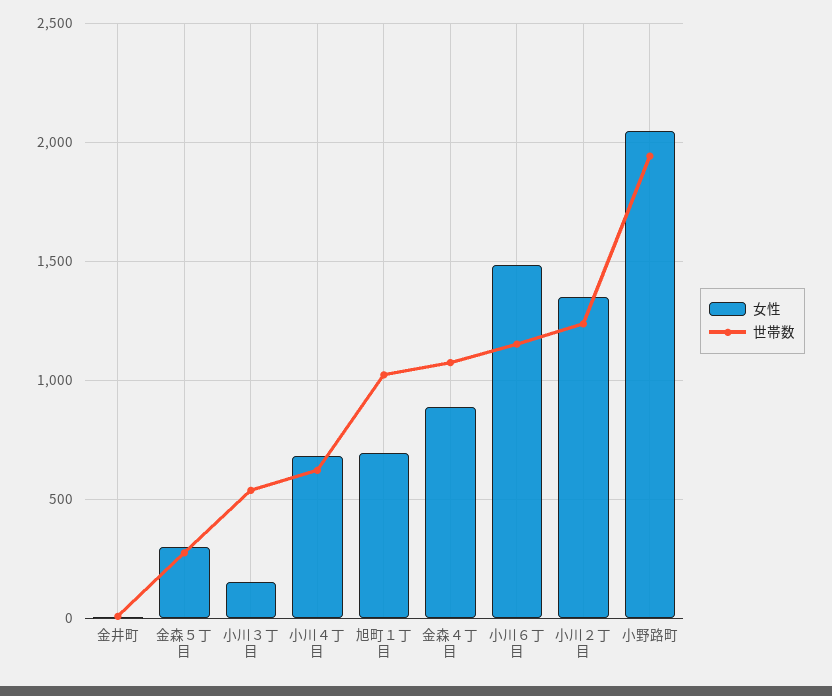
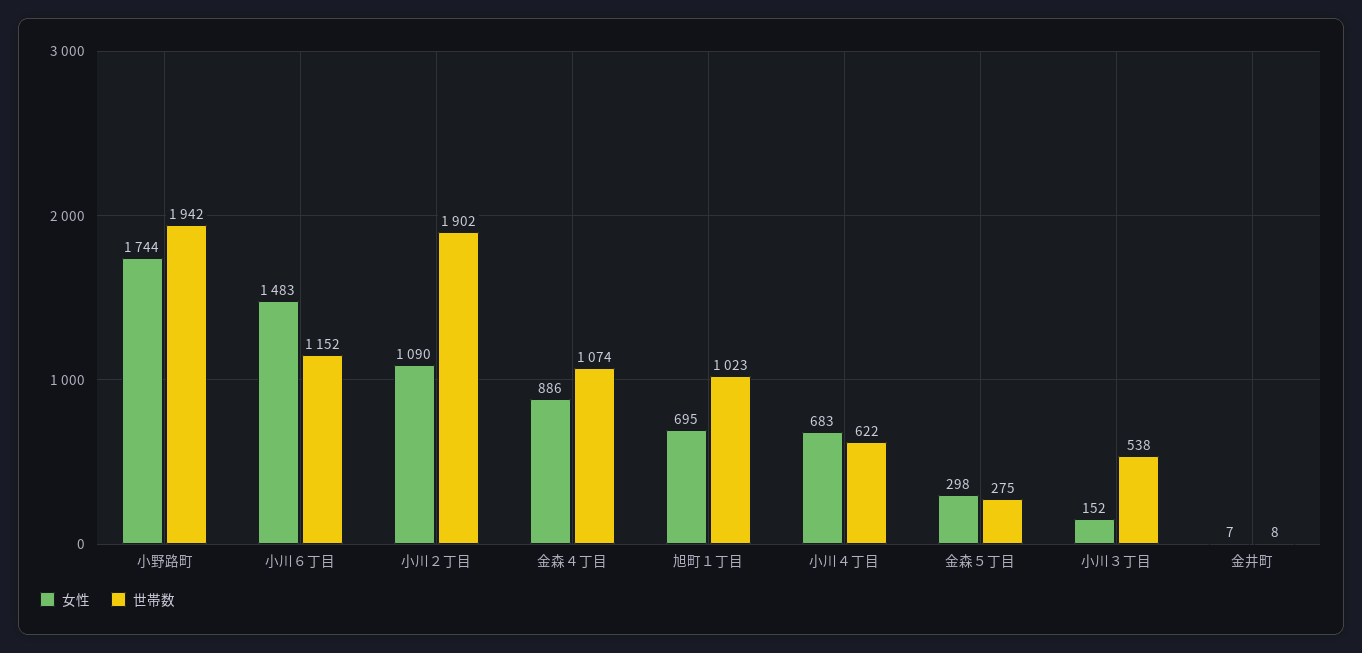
  {
    "女性": {
      "金井町": 7,
      "金森５丁目": 298,
      "小川３丁目": 152,
      "小川４丁目": 683,
      "旭町１丁目": 695,
      "金森４丁目": 886,
      "小川６丁目": 1483,
-     "小川２丁目": 1350,
+     "小川２丁目": 1090,
-     "小野路町": 2050
+     "小野路町": 1744
    },
    "世帯数": {
      "金井町": 8,
      "金森５丁目": 275,
      "小川３丁目": 538,
      "小川４丁目": 622,
      "旭町１丁目": 1023,
      "金森４丁目": 1074,
      "小川６丁目": 1152,
-     "小川２丁目": 1250,
+     "小川２丁目": 1902,
      "小野路町": 1942
    }
  }

